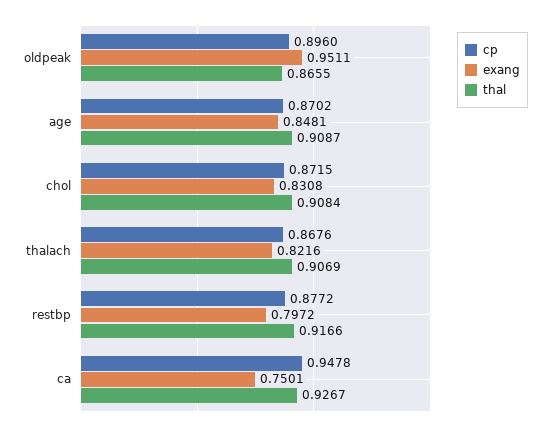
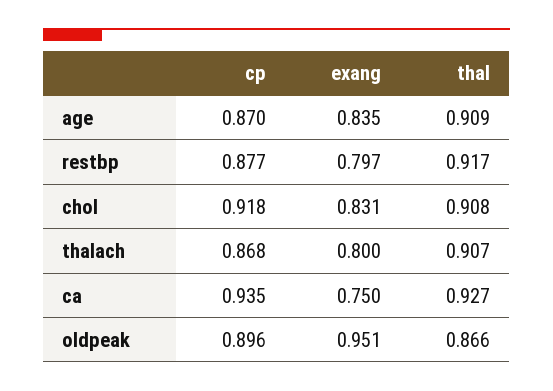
  {
    "cp": {
      "oldpeak": 0.896,
      "age": 0.8702,
-     "chol": 0.8715,
+     "chol": 0.918,
      "thalach": 0.8676,
      "restbp": 0.8772,
-     "ca": 0.9478
+     "ca": 0.935
    },
    "exang": {
      "oldpeak": 0.9511,
-     "age": 0.8481,
+     "age": 0.835,
      "chol": 0.8308,
-     "thalach": 0.8216,
+     "thalach": 0.8,
      "restbp": 0.7972,
      "ca": 0.7501
    },
    "thal": {
      "oldpeak": 0.8655,
      "age": 0.9087,
      "chol": 0.9084,
      "thalach": 0.9069,
      "restbp": 0.9166,
      "ca": 0.9267
    }
  }

